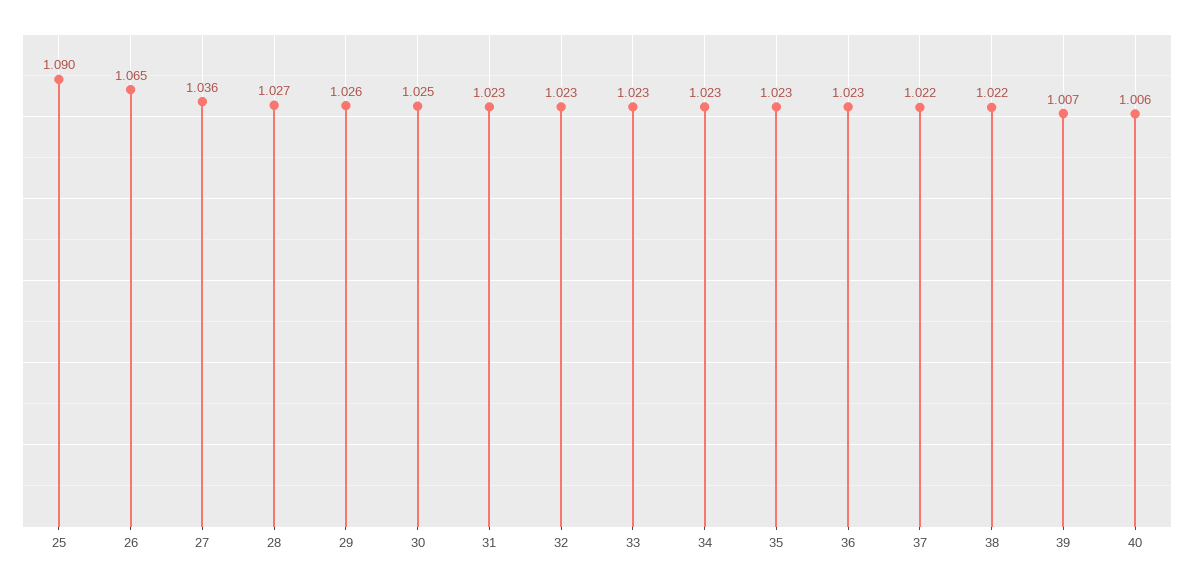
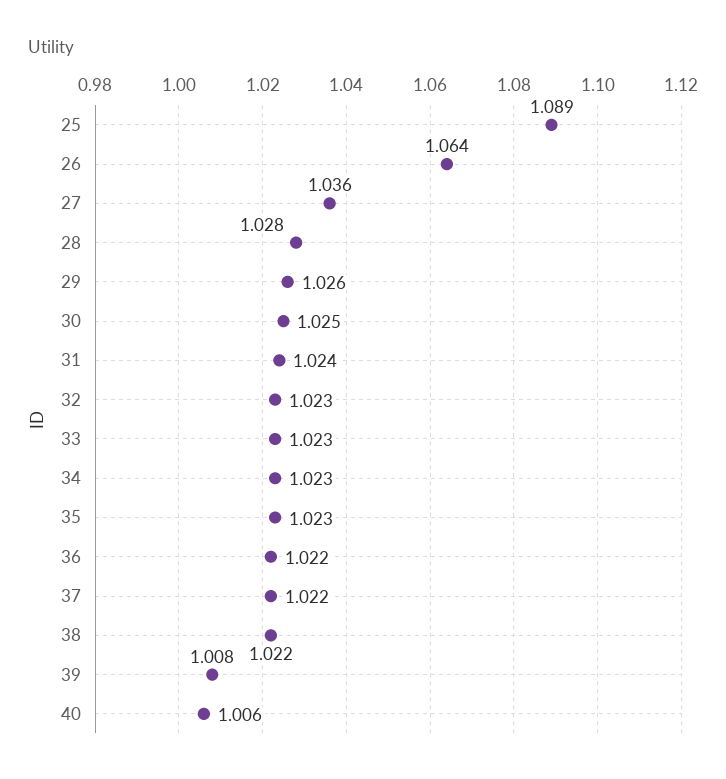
  {
-   "25": 1.09,
+   "25": 1.089,
-   "26": 1.065,
+   "26": 1.064,
    "27": 1.036,
-   "28": 1.027,
+   "28": 1.028,
    "29": 1.026,
    "30": 1.025,
-   "31": 1.023,
+   "31": 1.024,
    "32": 1.023,
    "33": 1.023,
    "34": 1.023,
    "35": 1.023,
-   "36": 1.023,
+   "36": 1.022,
    "37": 1.022,
    "38": 1.022,
-   "39": 1.007,
+   "39": 1.008,
    "40": 1.006
  }

